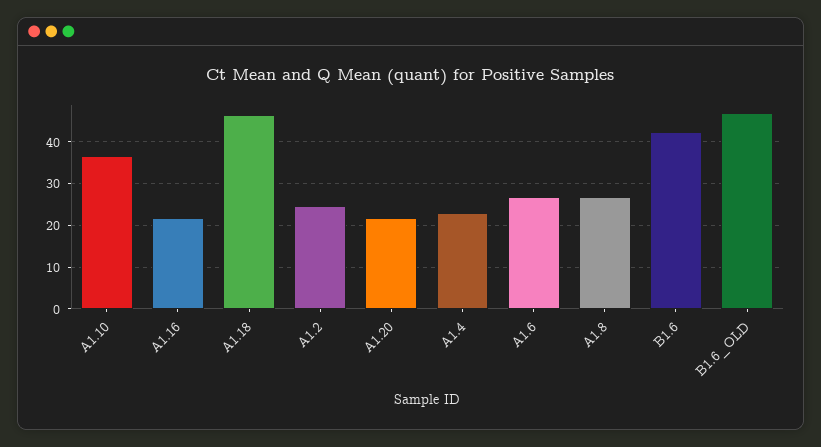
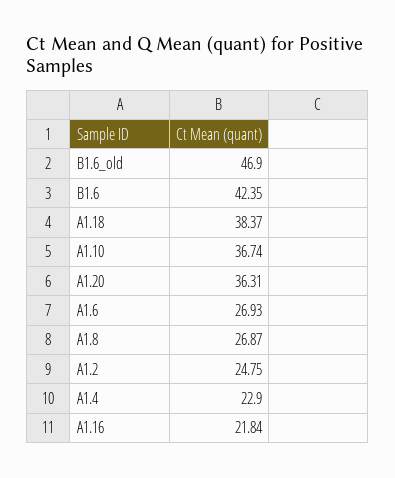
  {
    "A1.10": 36.74,
    "A1.16": 21.84,
-   "A1.18": 46,
+   "A1.18": 38.37,
    "A1.2": 24.75,
-   "A1.20": 22,
+   "A1.20": 36.31,
    "A1.4": 22.9,
    "A1.6": 26.93,
    "A1.8": 26.87,
    "B1.6": 42.35,
    "B1.6_OLD": 46.9
  }

